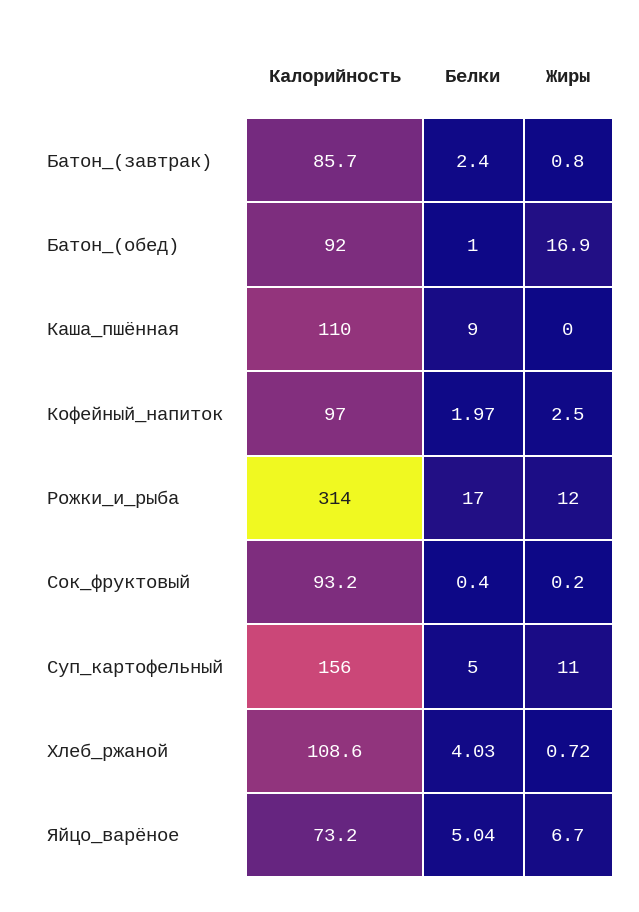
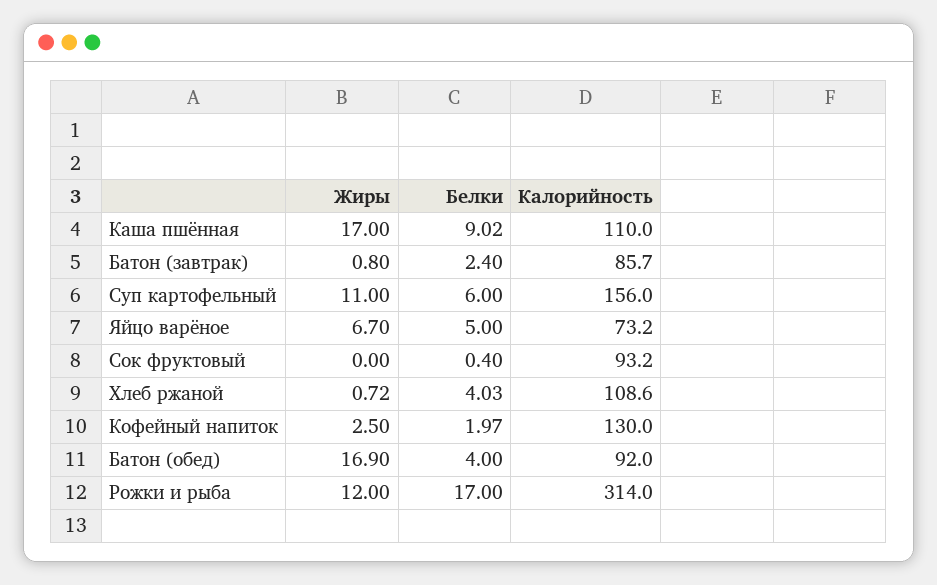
  {
    "Калорийность": {
      "Батон_(завтрак)": 85.7,
      "Батон_(обед)": 92,
      "Каша_пшённая": 110,
-     "Кофейный_напиток": 97,
+     "Кофейный_напиток": 130,
      "Рожки_и_рыба": 314,
      "Сок_фруктовый": 93.2,
      "Суп_картофельный": 156,
      "Хлеб_ржаной": 108.6,
      "Яйцо_варёное": 73.2
    },
    "Белки": {
      "Батон_(завтрак)": 2.4,
-     "Батон_(обед)": 1,
+     "Батон_(обед)": 4,
-     "Каша_пшённая": 9,
+     "Каша_пшённая": 9.02,
      "Кофейный_напиток": 1.97,
      "Рожки_и_рыба": 17,
      "Сок_фруктовый": 0.4,
-     "Суп_картофельный": 5,
+     "Суп_картофельный": 6,
      "Хлеб_ржаной": 4.03,
-     "Яйцо_варёное": 5.04
+     "Яйцо_варёное": 5
    },
    "Жиры": {
      "Батон_(завтрак)": 0.8,
      "Батон_(обед)": 16.9,
-     "Каша_пшённая": 0,
+     "Каша_пшённая": 17,
      "Кофейный_напиток": 2.5,
      "Рожки_и_рыба": 12,
-     "Сок_фруктовый": 0.2,
+     "Сок_фруктовый": 0,
      "Суп_картофельный": 11,
      "Хлеб_ржаной": 0.72,
      "Яйцо_варёное": 6.7
    }
  }

